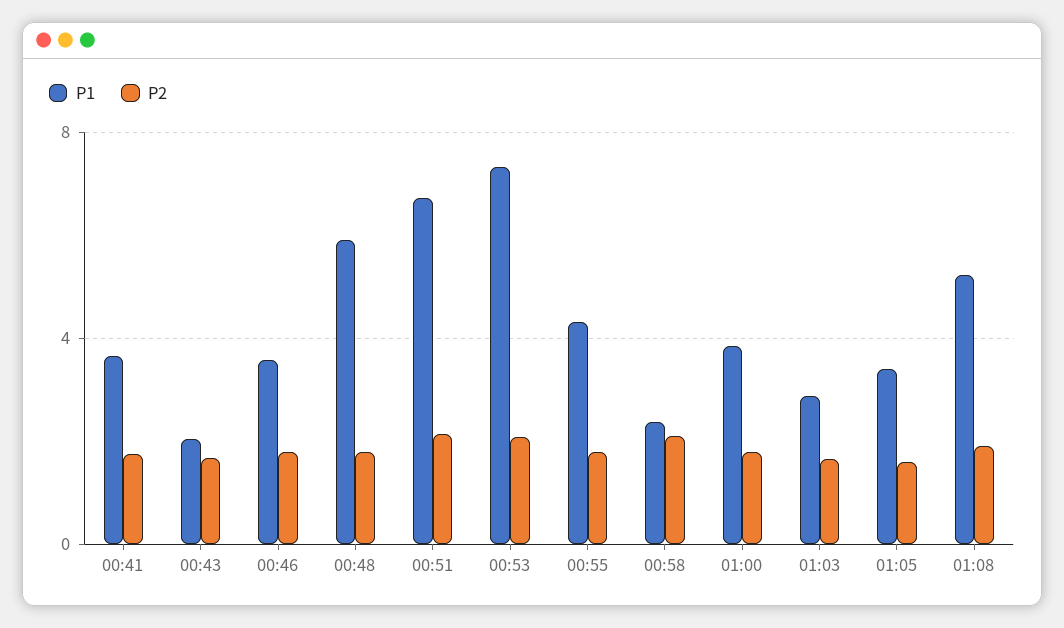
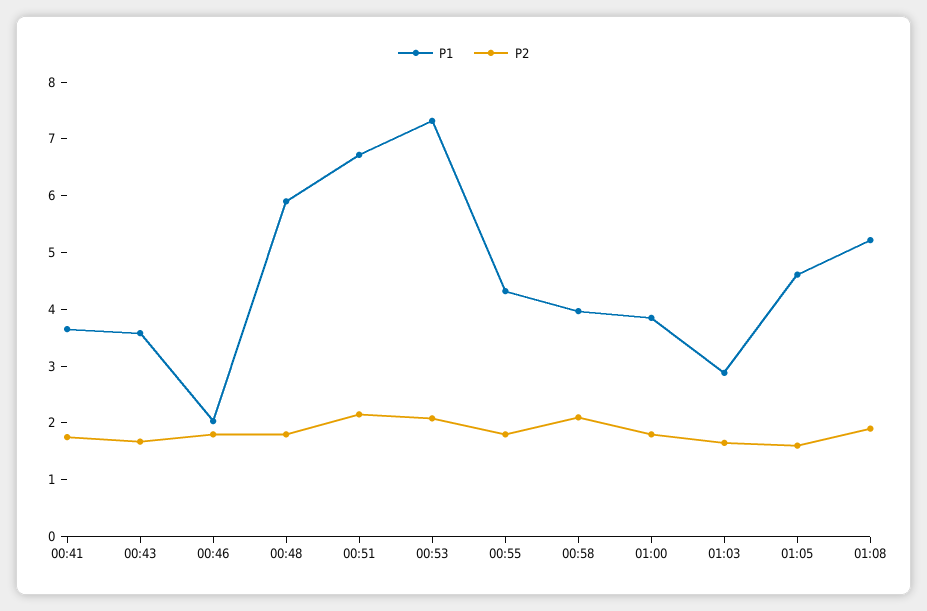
  {
    "P1": {
      "00:41": 3.6,
-     "00:43": 2,
+     "00:43": 3.6,
-     "00:46": 3.5,
+     "00:46": 2,
      "00:48": 6,
      "00:51": 6.8,
      "00:53": 7.4,
      "00:55": 4.4,
-     "00:58": 2.5,
+     "00:58": 4,
      "01:00": 3.8,
      "01:03": 2.8,
-     "01:05": 3.5,
+     "01:05": 4.6,
      "01:08": 5.2
    },
    "P2": {
      "00:41": 1.8,
      "00:43": 1.6,
      "00:46": 1.8,
      "00:48": 1.8,
      "00:51": 2.2,
      "00:53": 2,
      "00:55": 1.8,
      "00:58": 2.2,
      "01:00": 1.8,
      "01:03": 1.6,
      "01:05": 1.6,
      "01:08": 2
    }
  }

